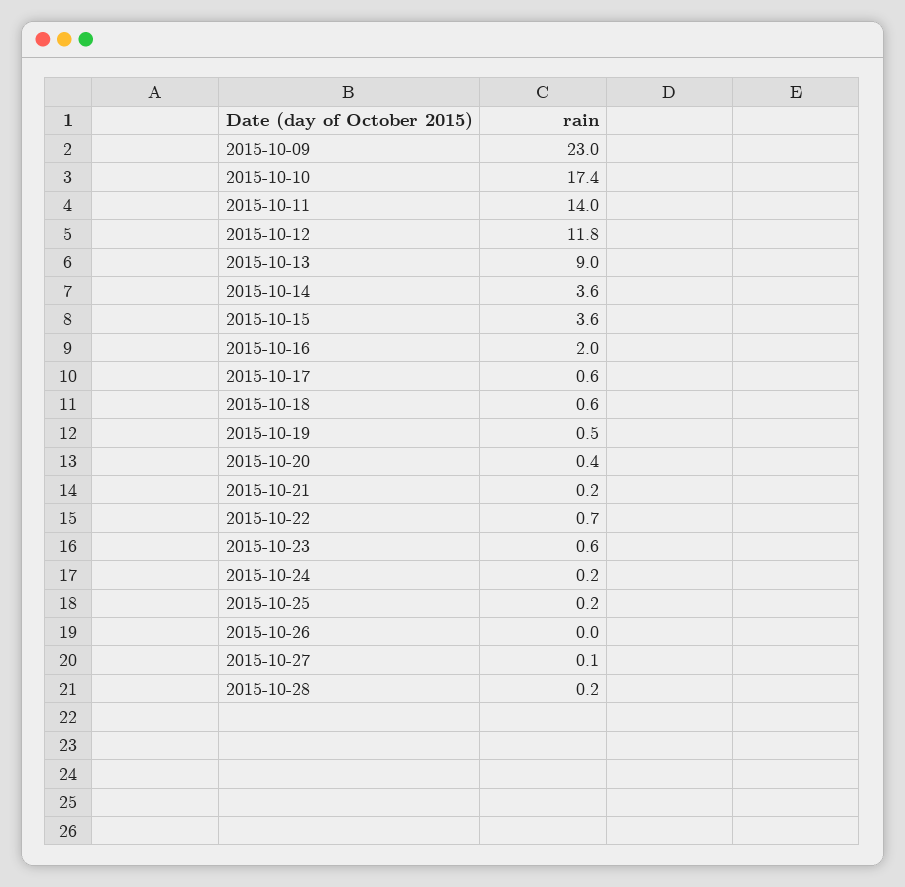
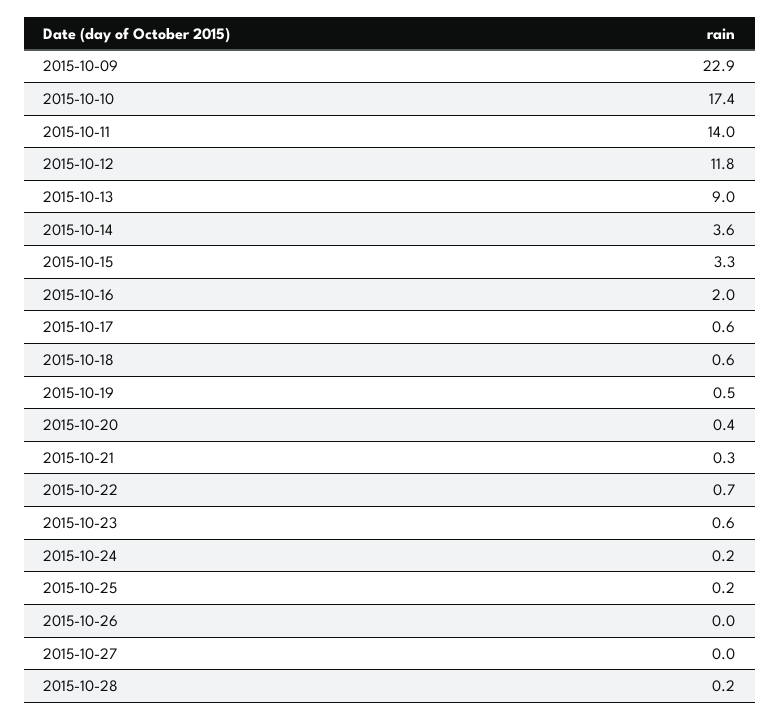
  {
-   "2015-10-09": 23,
+   "2015-10-09": 22.9,
    "2015-10-10": 17.4,
    "2015-10-11": 14,
    "2015-10-12": 11.8,
    "2015-10-13": 9,
    "2015-10-14": 3.6,
-   "2015-10-15": 3.6,
+   "2015-10-15": 3.3,
    "2015-10-16": 2,
    "2015-10-17": 0.6,
    "2015-10-18": 0.6,
    "2015-10-19": 0.5,
    "2015-10-20": 0.4,
-   "2015-10-21": 0.2,
+   "2015-10-21": 0.3,
    "2015-10-22": 0.7,
    "2015-10-23": 0.6,
    "2015-10-24": 0.2,
    "2015-10-25": 0.2,
    "2015-10-26": 0,
-   "2015-10-27": 0.1,
+   "2015-10-27": 0,
    "2015-10-28": 0.2
  }

